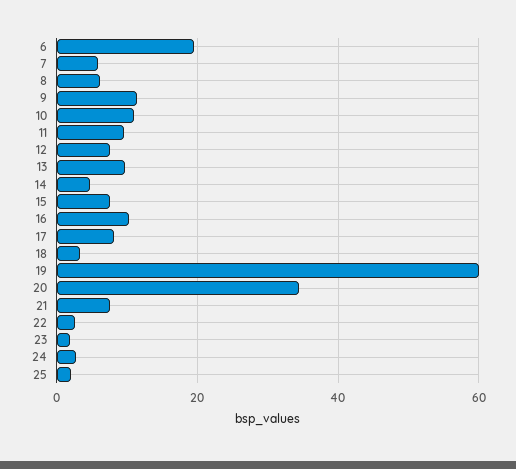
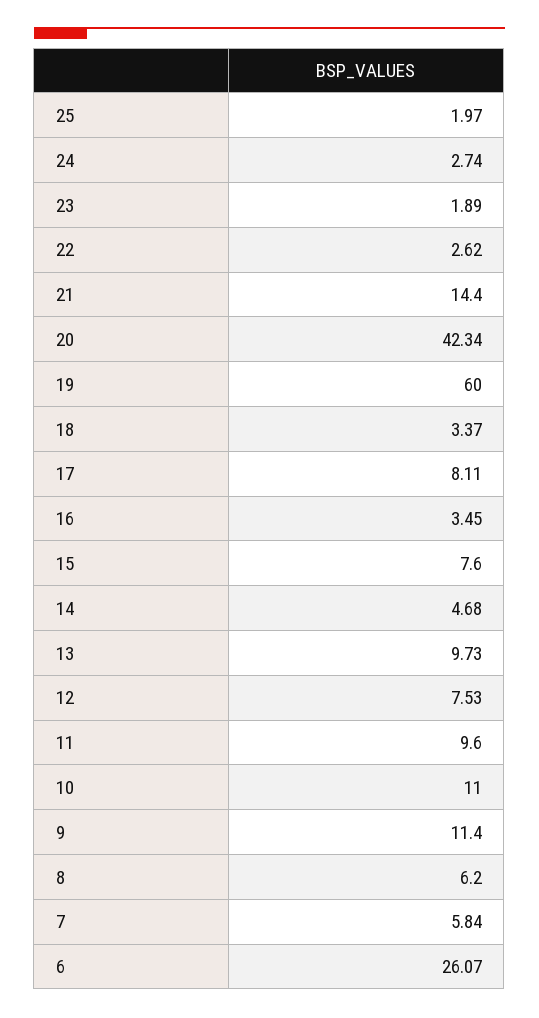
  {
-   "6": 20,
+   "6": 26.07,
    "7": 5.84,
    "8": 6.2,
    "9": 11.4,
    "10": 11,
    "11": 9.6,
    "12": 7.53,
    "13": 9.73,
    "14": 4.68,
    "15": 7.6,
-   "16": 10,
+   "16": 3.45,
    "17": 8.11,
    "18": 3.37,
    "19": 60,
-   "20": 34,
+   "20": 42.34,
-   "21": 8,
+   "21": 14.4,
    "22": 2.62,
    "23": 1.89,
    "24": 2.74,
    "25": 1.97
  }

